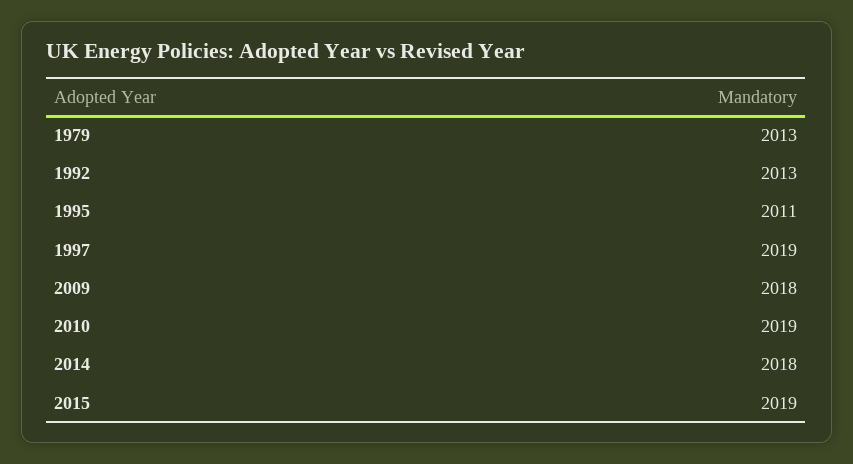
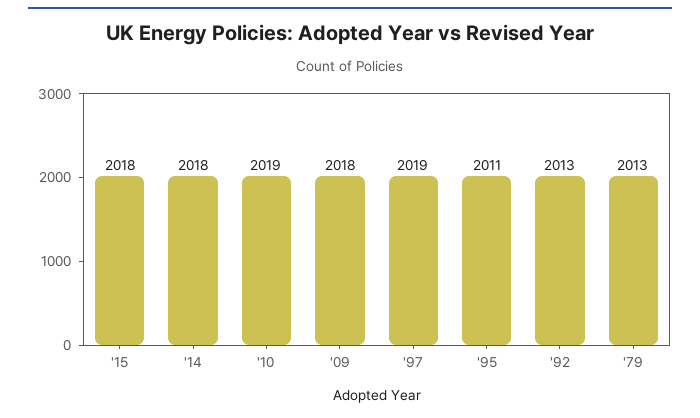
  {
    "1979": 2013,
    "1992": 2013,
    "1995": 2011,
    "1997": 2019,
    "2009": 2018,
    "2010": 2019,
    "2014": 2018,
-   "2015": 2019
+   "2015": 2018
  }

